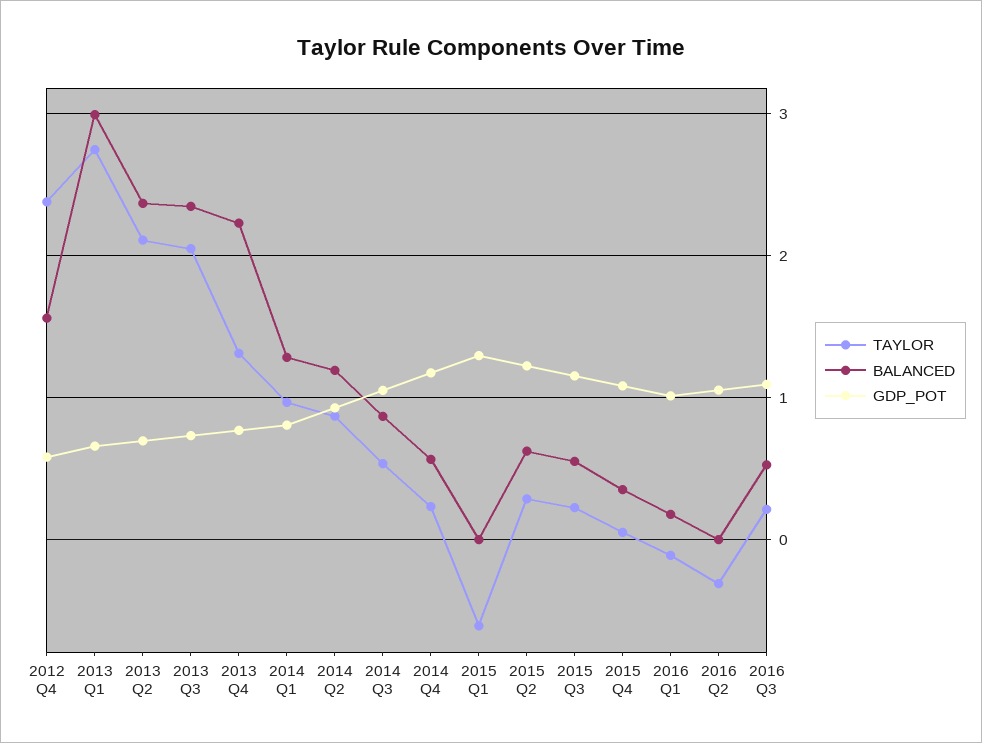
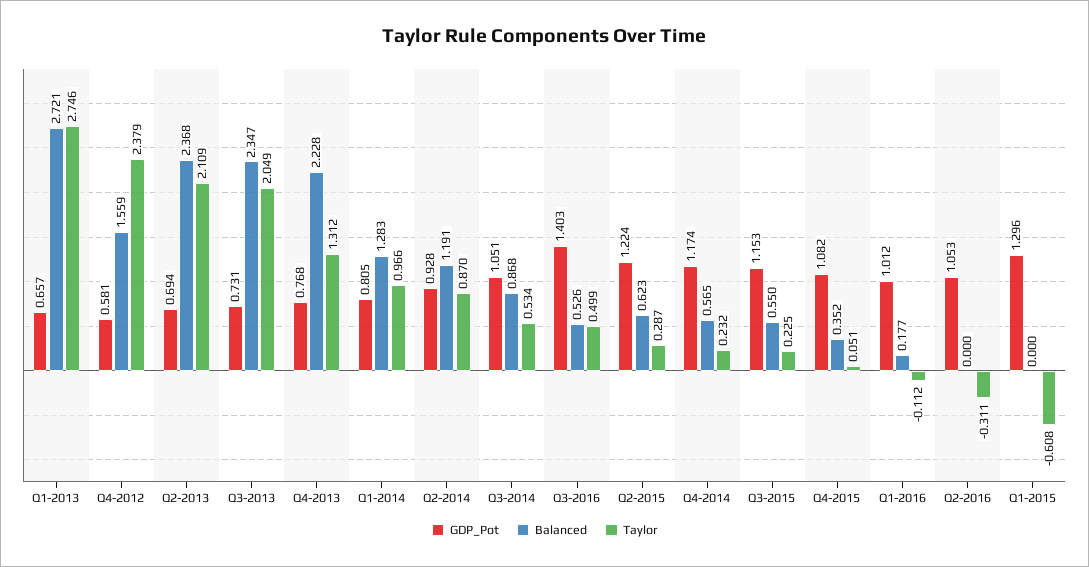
  {
    "TAYLOR": {
      "2012 Q4": 2.379,
      "2013 Q1": 2.746,
      "2013 Q2": 2.109,
      "2013 Q3": 2.049,
      "2013 Q4": 1.312,
      "2014 Q1": 0.966,
      "2014 Q2": 0.87,
      "2014 Q3": 0.534,
      "2014 Q4": 0.232,
      "2015 Q1": -0.608,
      "2015 Q2": 0.287,
      "2015 Q3": 0.225,
      "2015 Q4": 0.051,
      "2016 Q1": -0.112,
      "2016 Q2": -0.311,
-     "2016 Q3": 0.2
+     "2016 Q3": 0.499
    },
    "BALANCED": {
      "2012 Q4": 1.559,
-     "2013 Q1": 3,
+     "2013 Q1": 2.721,
      "2013 Q2": 2.368,
      "2013 Q3": 2.347,
      "2013 Q4": 2.228,
      "2014 Q1": 1.283,
      "2014 Q2": 1.191,
      "2014 Q3": 0.868,
      "2014 Q4": 0.565,
      "2015 Q1": 0,
      "2015 Q2": 0.623,
      "2015 Q3": 0.55,
      "2015 Q4": 0.352,
      "2016 Q1": 0.177,
      "2016 Q2": 0,
      "2016 Q3": 0.526
    },
    "GDP_POT": {
      "2012 Q4": 0.581,
      "2013 Q1": 0.657,
      "2013 Q2": 0.694,
      "2013 Q3": 0.731,
      "2013 Q4": 0.768,
      "2014 Q1": 0.805,
      "2014 Q2": 0.928,
      "2014 Q3": 1.051,
      "2014 Q4": 1.174,
      "2015 Q1": 1.296,
      "2015 Q2": 1.224,
      "2015 Q3": 1.153,
      "2015 Q4": 1.082,
      "2016 Q1": 1.012,
      "2016 Q2": 1.053,
-     "2016 Q3": 1.1
+     "2016 Q3": 1.403
    }
  }

